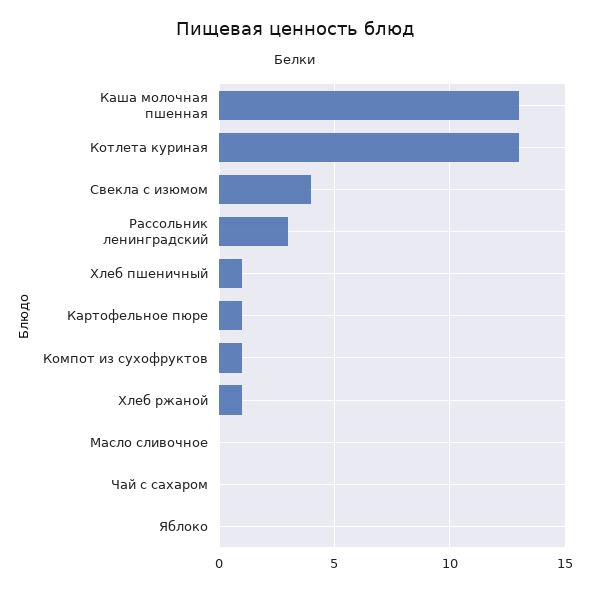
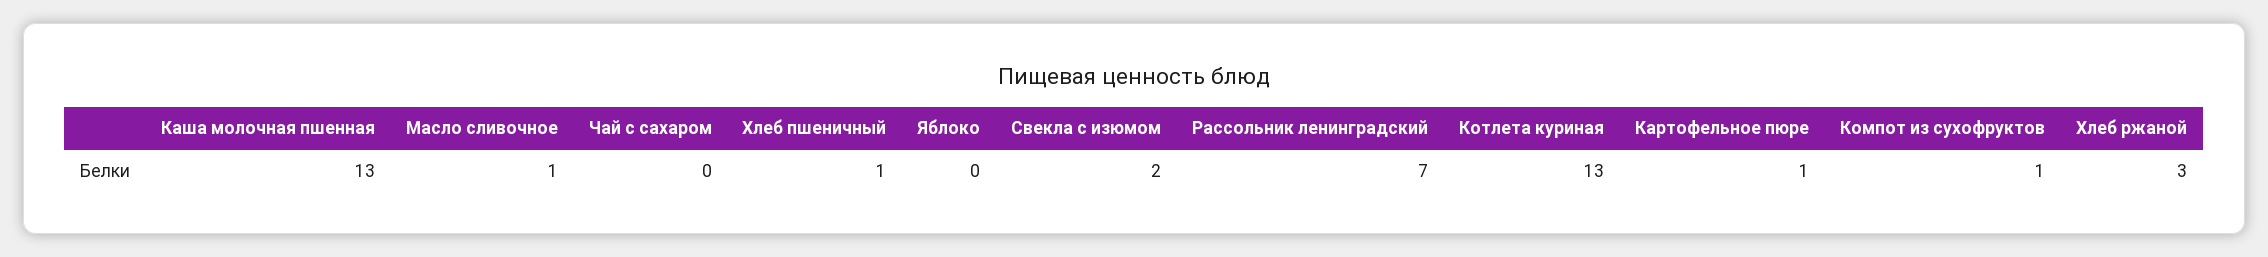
  {
    "Каша молочная пшенная": 13,
    "Котлета куриная": 13,
-   "Свекла с изюмом": 4,
+   "Свекла с изюмом": 2,
-   "Рассольник ленинградский": 3,
+   "Рассольник ленинградский": 7,
    "Хлеб пшеничный": 1,
    "Картофельное пюре": 1,
    "Компот из сухофруктов": 1,
-   "Хлеб ржаной": 1,
+   "Хлеб ржаной": 3,
-   "Масло сливочное": 0,
+   "Масло сливочное": 1,
    "Чай с сахаром": 0,
    "Яблоко": 0
  }

